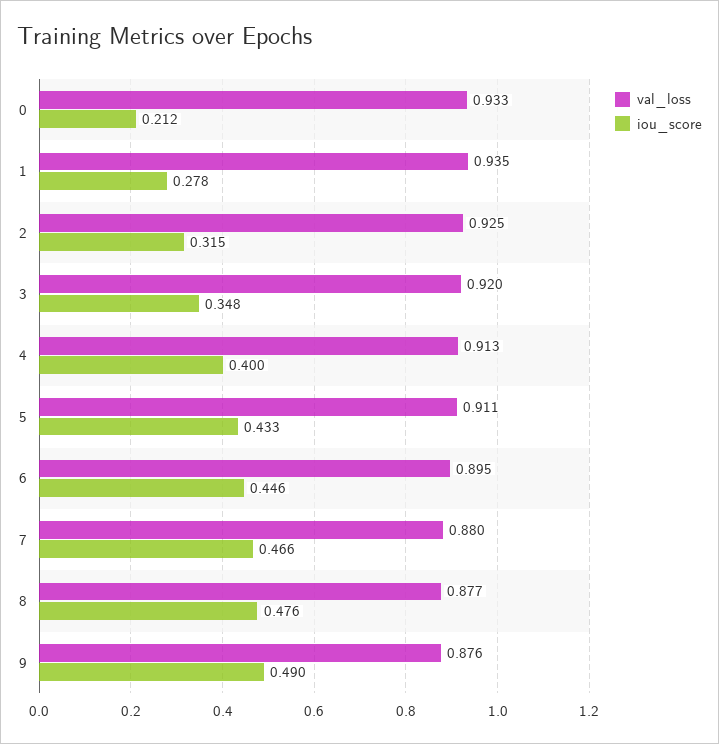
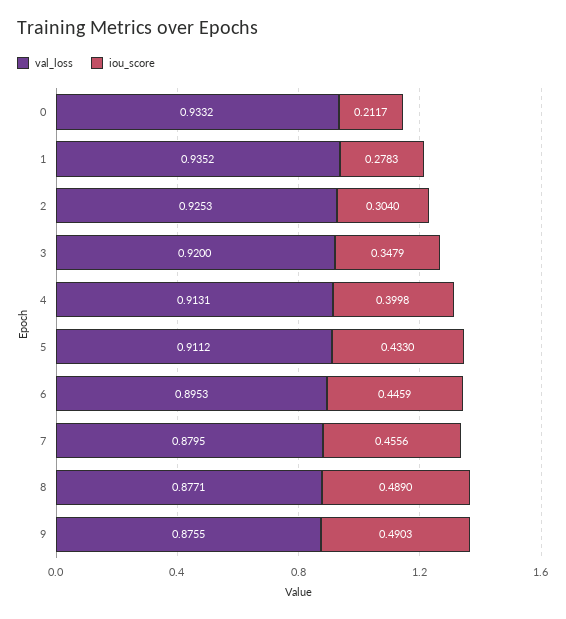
  {
    "val_loss": {
      "0": 0.9332,
      "1": 0.9352,
      "2": 0.9253,
      "3": 0.92,
      "4": 0.9131,
      "5": 0.9112,
      "6": 0.8953,
      "7": 0.8795,
      "8": 0.8771,
      "9": 0.8755
    },
    "iou_score": {
      "0": 0.2117,
      "1": 0.2783,
-     "2": 0.315,
+     "2": 0.304,
      "3": 0.3479,
      "4": 0.3998,
      "5": 0.433,
      "6": 0.4459,
-     "7": 0.466,
+     "7": 0.4556,
-     "8": 0.476,
+     "8": 0.489,
      "9": 0.4903
    }
  }

